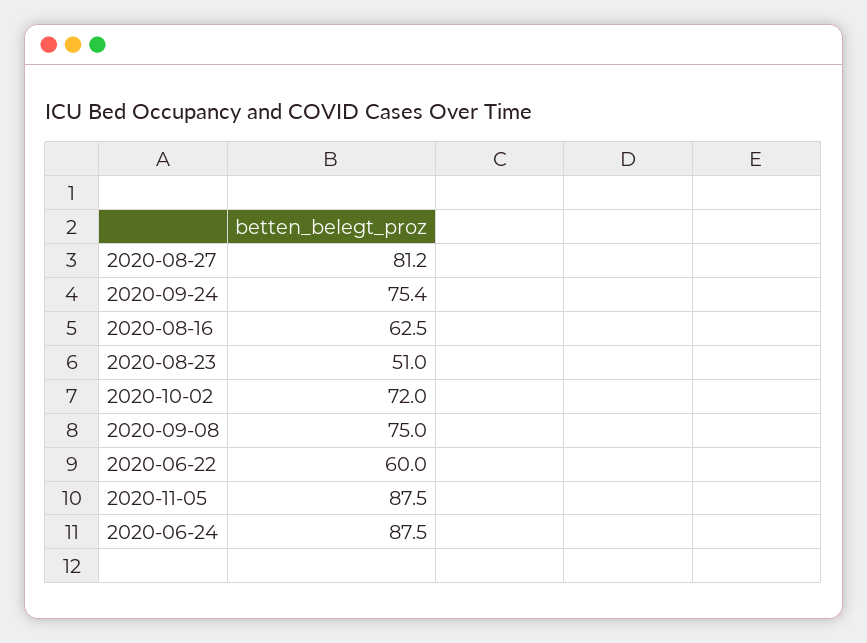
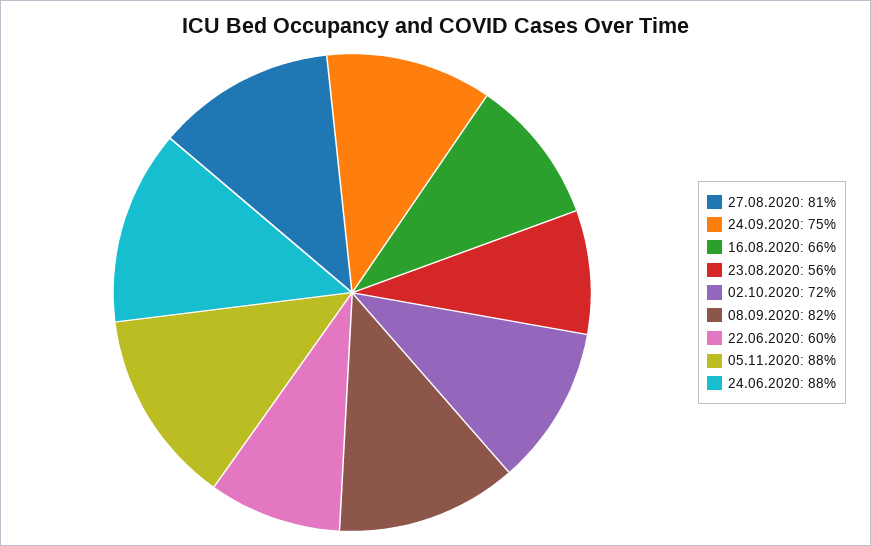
  {
    "2020-08-27": 81.2,
    "2020-09-24": 75.4,
-   "2020-08-16": 62.5,
+   "2020-08-16": 66,
-   "2020-08-23": 51,
+   "2020-08-23": 56,
    "2020-10-02": 72,
-   "2020-09-08": 75,
+   "2020-09-08": 82,
    "2020-06-22": 60,
    "2020-11-05": 87.5,
    "2020-06-24": 87.5
  }

